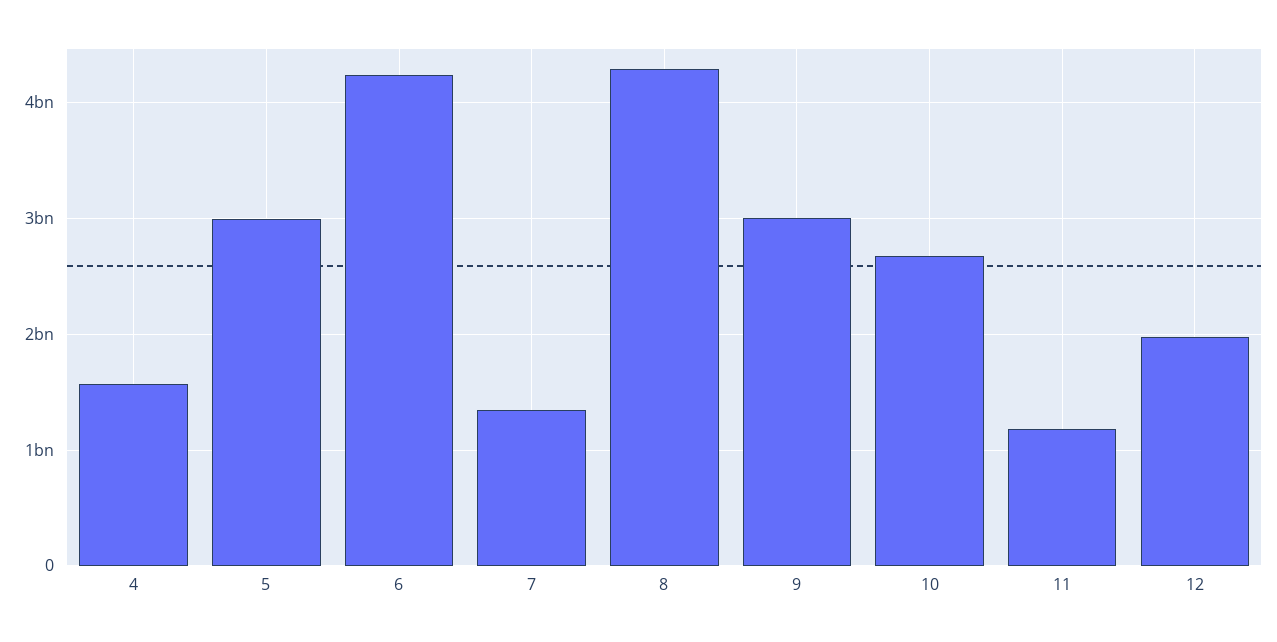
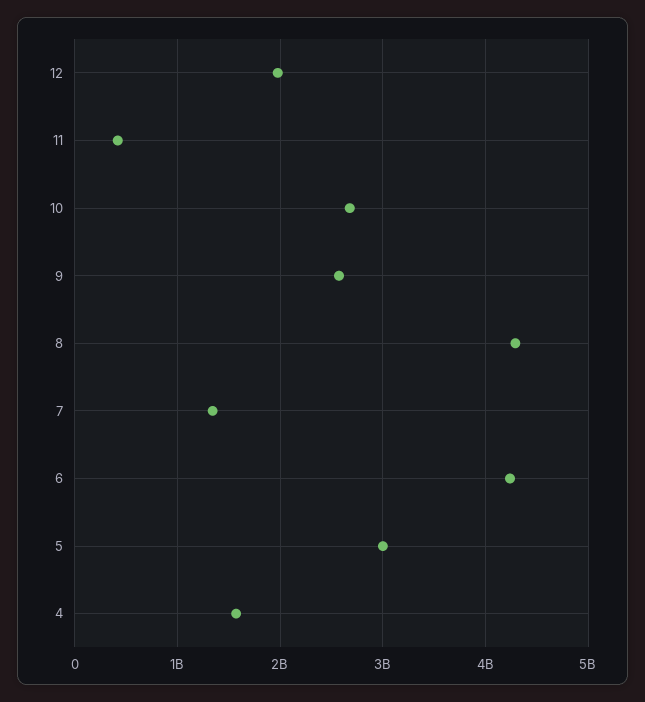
  {
    "4": 1600000000,
    "5": 3000000000,
    "6": 4200000000,
    "7": 1300000000,
    "8": 4300000000,
-   "9": 3000000000,
+   "9": 2600000000,
    "10": 2700000000,
-   "11": 1200000000,
+   "11": 400000000,
    "12": 2000000000
  }

